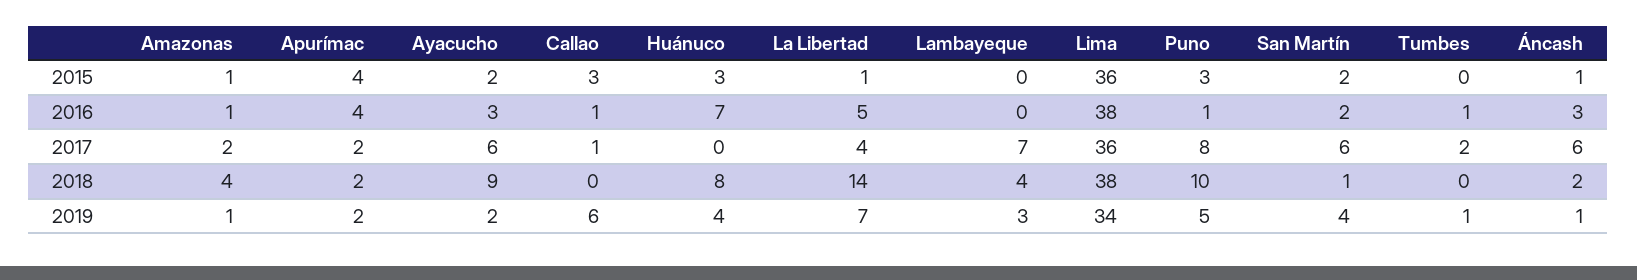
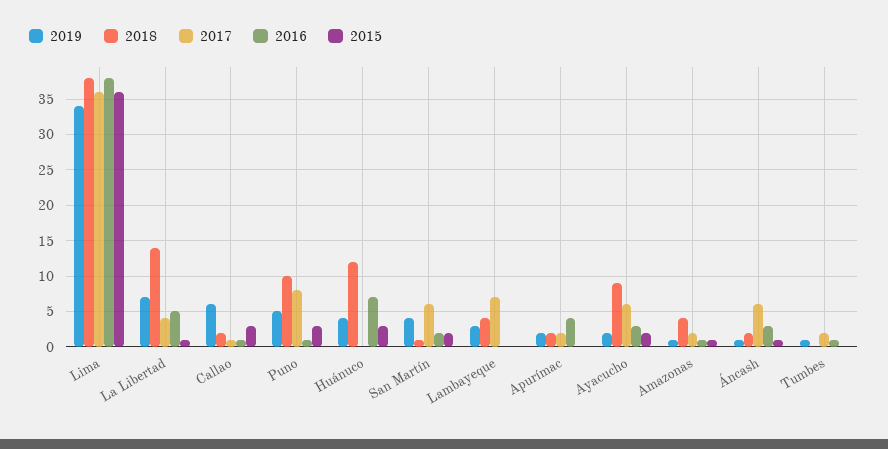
  {
    "2015": {
      "Amazonas": 1,
-     "Apurímac": 4,
+     "Apurímac": 0,
      "Ayacucho": 2,
      "Callao": 3,
      "Huánuco": 3,
      "La Libertad": 1,
      "Lambayeque": 0,
      "Lima": 36,
      "Puno": 3,
      "San Martín": 2,
      "Tumbes": 0,
      "Áncash": 1
    },
    "2016": {
      "Amazonas": 1,
      "Apurímac": 4,
      "Ayacucho": 3,
      "Callao": 1,
      "Huánuco": 7,
      "La Libertad": 5,
      "Lambayeque": 0,
      "Lima": 38,
      "Puno": 1,
      "San Martín": 2,
      "Tumbes": 1,
      "Áncash": 3
    },
    "2017": {
      "Amazonas": 2,
      "Apurímac": 2,
      "Ayacucho": 6,
      "Callao": 1,
      "Huánuco": 0,
      "La Libertad": 4,
      "Lambayeque": 7,
      "Lima": 36,
      "Puno": 8,
      "San Martín": 6,
      "Tumbes": 2,
      "Áncash": 6
    },
    "2018": {
      "Amazonas": 4,
      "Apurímac": 2,
      "Ayacucho": 9,
-     "Callao": 0,
+     "Callao": 2,
-     "Huánuco": 8,
+     "Huánuco": 12,
      "La Libertad": 14,
      "Lambayeque": 4,
      "Lima": 38,
      "Puno": 10,
      "San Martín": 1,
      "Tumbes": 0,
      "Áncash": 2
    },
    "2019": {
      "Amazonas": 1,
      "Apurímac": 2,
      "Ayacucho": 2,
      "Callao": 6,
      "Huánuco": 4,
      "La Libertad": 7,
      "Lambayeque": 3,
      "Lima": 34,
      "Puno": 5,
      "San Martín": 4,
      "Tumbes": 1,
      "Áncash": 1
    }
  }

